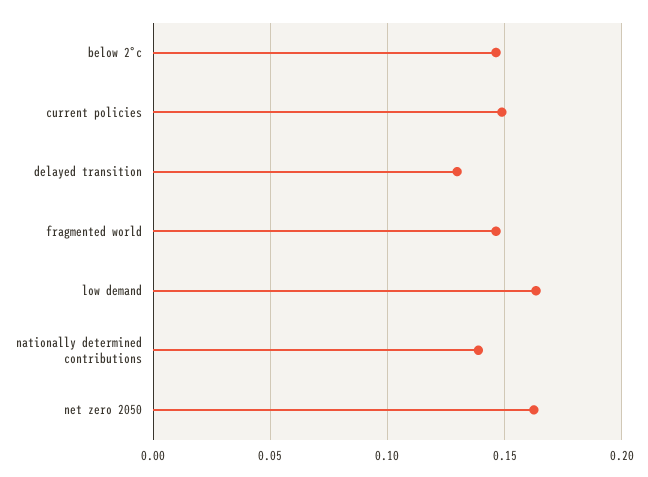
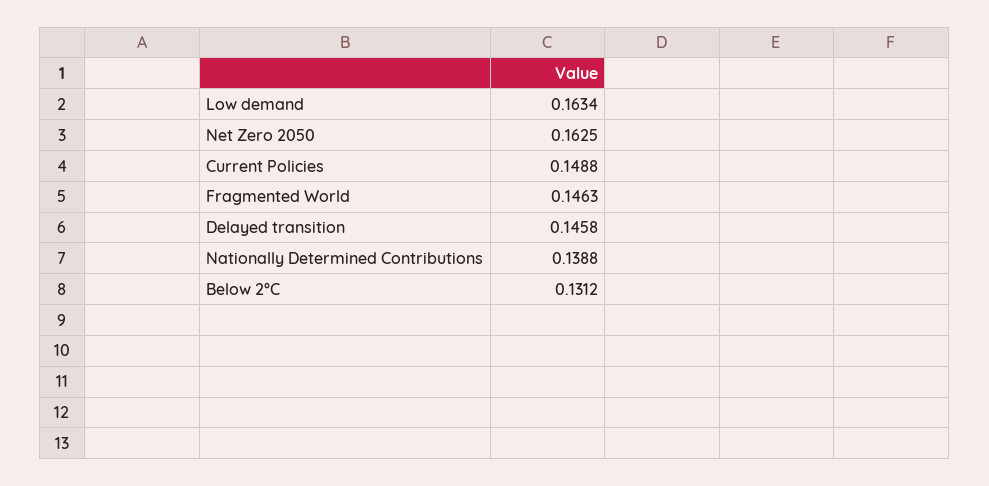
  {
-   "below 2°c": 0.145,
+   "below 2°c": 0.1312,
    "current policies": 0.1488,
-   "delayed transition": 0.13,
+   "delayed transition": 0.1458,
    "fragmented world": 0.1463,
    "low demand": 0.1634,
    "nationally determined contributions": 0.1388,
    "net zero 2050": 0.1625
  }

